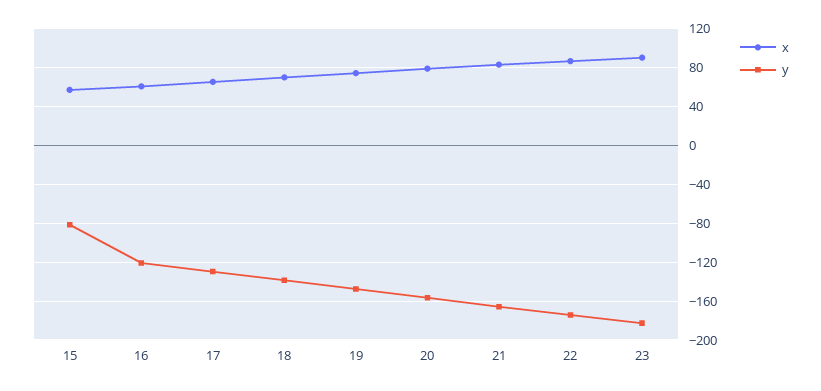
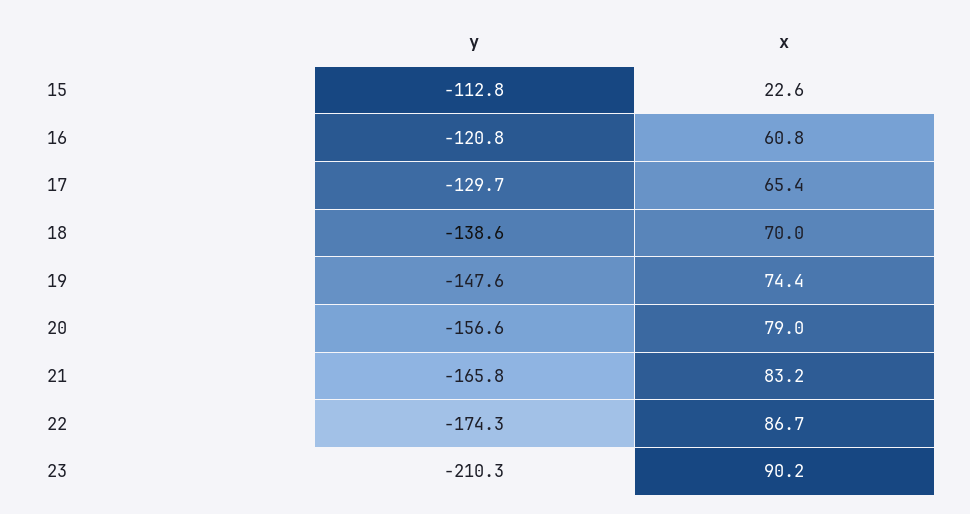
  {
    "x": {
-     "15": 60,
+     "15": 22.6,
      "16": 60.8,
      "17": 65.4,
      "18": 70,
      "19": 74.4,
      "20": 79,
      "21": 83.2,
      "22": 86.7,
      "23": 90.2
    },
    "y": {
-     "15": -80,
+     "15": -112.8,
      "16": -120.8,
      "17": -129.7,
      "18": -138.6,
      "19": -147.6,
      "20": -156.6,
      "21": -165.8,
      "22": -174.3,
-     "23": -180
+     "23": -210.3
    }
  }

